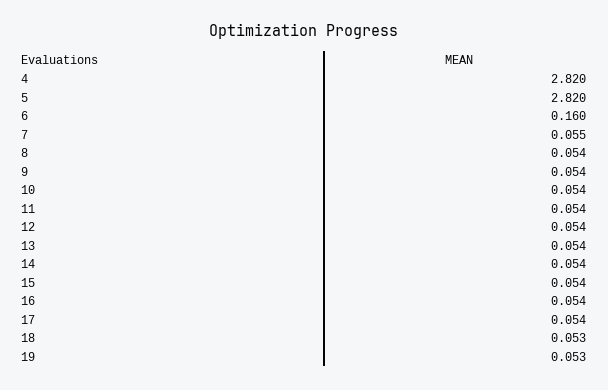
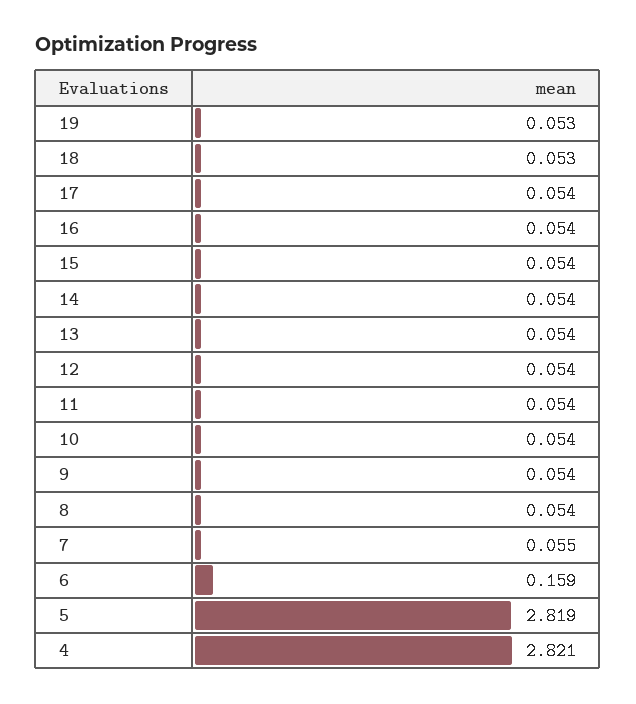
  {
-   "4": 2.82,
+   "4": 2.821,
-   "5": 2.82,
+   "5": 2.819,
-   "6": 0.16,
+   "6": 0.159,
    "7": 0.055,
    "8": 0.054,
    "9": 0.054,
    "10": 0.054,
    "11": 0.054,
    "12": 0.054,
    "13": 0.054,
    "14": 0.054,
    "15": 0.054,
    "16": 0.054,
    "17": 0.054,
    "18": 0.053,
    "19": 0.053
  }

